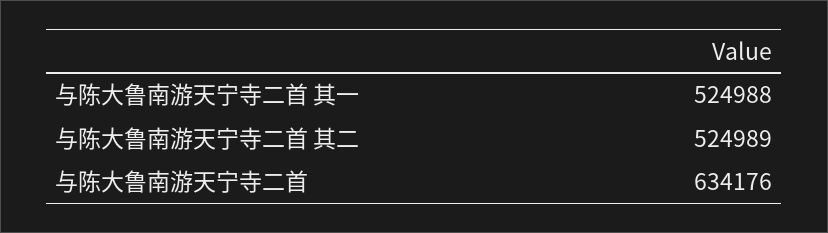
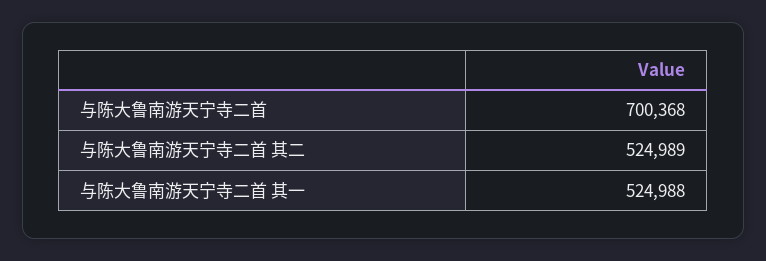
  {
    "与陈大鲁南游天宁寺二首 其一": 524988,
    "与陈大鲁南游天宁寺二首 其二": 524989,
-   "与陈大鲁南游天宁寺二首": 634176
+   "与陈大鲁南游天宁寺二首": 700368
  }

